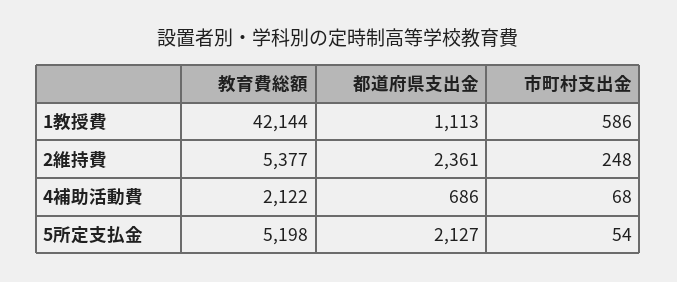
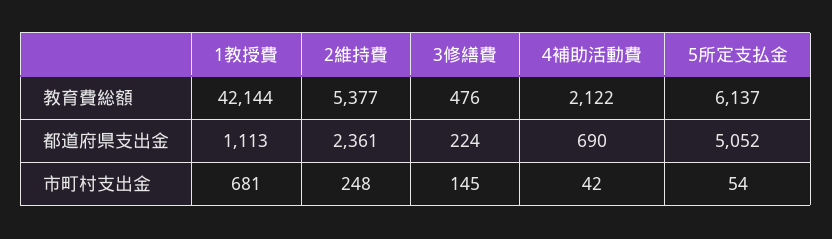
  {
    "教育費総額": {
      "1教授費": 42144,
      "2維持費": 5377,
      "4補助活動費": 2122,
-     "5所定支払金": 5198
+     "5所定支払金": 6137,
+     "3修繕費": 476
    },
    "都道府県支出金": {
      "1教授費": 1113,
      "2維持費": 2361,
-     "4補助活動費": 686,
+     "4補助活動費": 690,
-     "5所定支払金": 2127
+     "5所定支払金": 5052,
+     "3修繕費": 224
    },
    "市町村支出金": {
-     "1教授費": 586,
+     "1教授費": 681,
      "2維持費": 248,
-     "4補助活動費": 68,
+     "4補助活動費": 42,
-     "5所定支払金": 54
+     "5所定支払金": 54,
+     "3修繕費": 145
    }
  }

